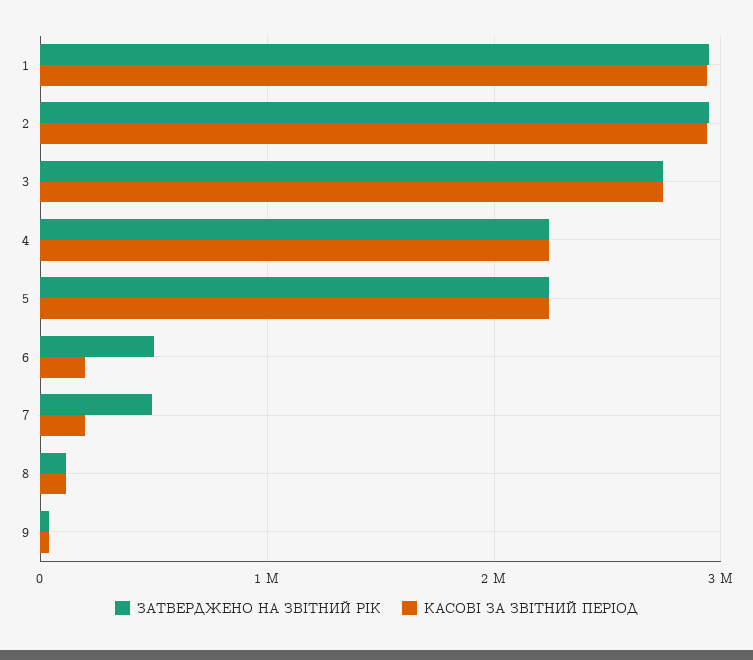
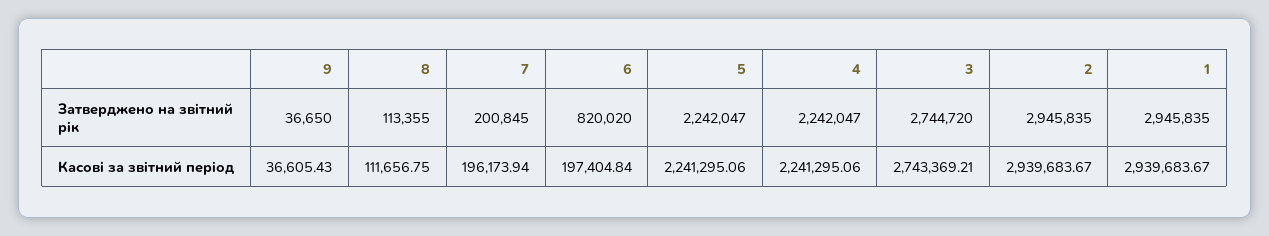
  {
    "ЗАТВЕРДЖЕНО НА ЗВІТНИЙ РІК": {
      "1": 2945835,
      "2": 2945835,
      "3": 2744720,
      "4": 2242047,
      "5": 2242047,
-     "6": 500000,
+     "6": 820020,
-     "7": 500000,
+     "7": 200845,
      "8": 113355,
      "9": 36650
    },
    "КАСОВІ ЗА ЗВІТНИЙ ПЕРІОД": {
      "1": 2939683.67,
      "2": 2939683.67,
      "3": 2743369.21,
      "4": 2241295.06,
      "5": 2241295.06,
      "6": 197404.84,
      "7": 196173.94,
      "8": 111656.75,
      "9": 36605.43
    }
  }

